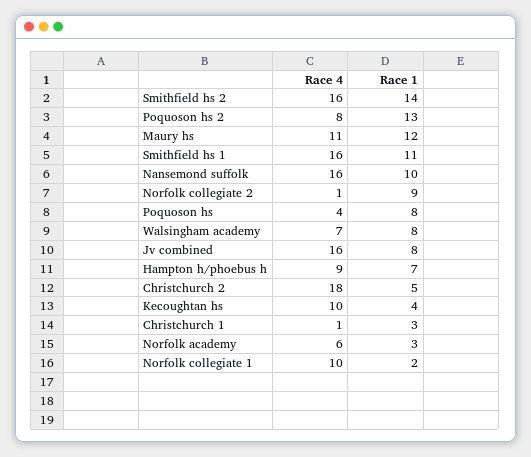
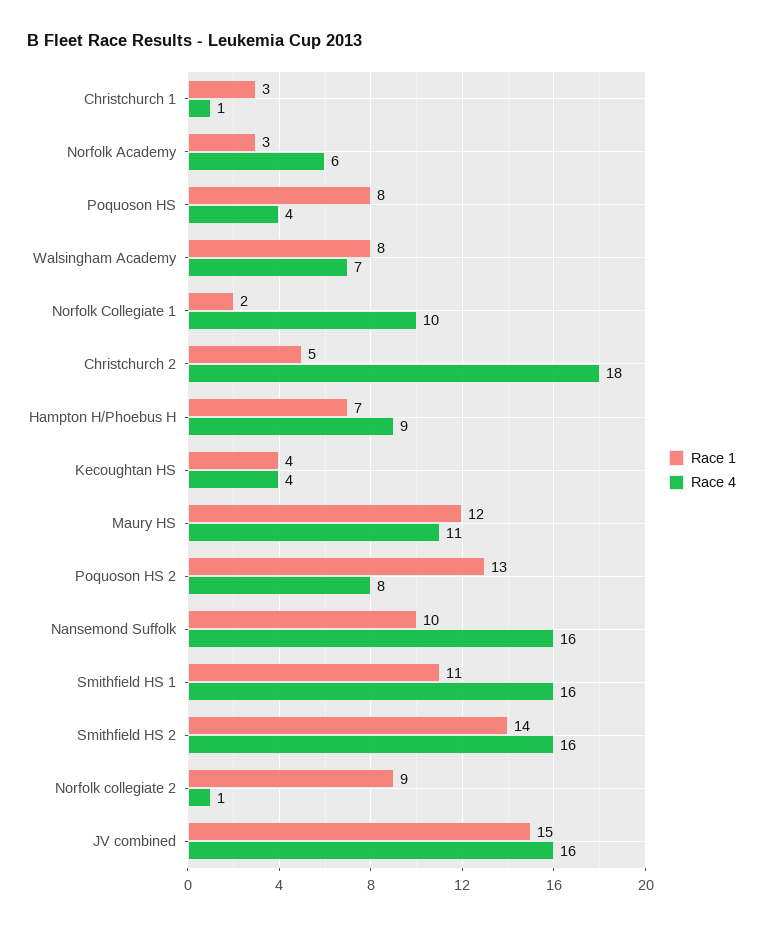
  {
    "Race 4": {
      "Smithfield hs 2": 16,
      "Poquoson hs 2": 8,
      "Maury hs": 11,
      "Smithfield hs 1": 16,
      "Nansemond suffolk": 16,
      "Norfolk collegiate 2": 1,
      "Poquoson hs": 4,
      "Walsingham academy": 7,
      "Jv combined": 16,
      "Hampton h/phoebus h": 9,
      "Christchurch 2": 18,
-     "Kecoughtan hs": 10,
+     "Kecoughtan hs": 4,
      "Christchurch 1": 1,
      "Norfolk academy": 6,
      "Norfolk collegiate 1": 10
    },
    "Race 1": {
      "Smithfield hs 2": 14,
      "Poquoson hs 2": 13,
      "Maury hs": 12,
      "Smithfield hs 1": 11,
      "Nansemond suffolk": 10,
      "Norfolk collegiate 2": 9,
      "Poquoson hs": 8,
      "Walsingham academy": 8,
-     "Jv combined": 8,
+     "Jv combined": 15,
      "Hampton h/phoebus h": 7,
      "Christchurch 2": 5,
      "Kecoughtan hs": 4,
      "Christchurch 1": 3,
      "Norfolk academy": 3,
      "Norfolk collegiate 1": 2
    }
  }

